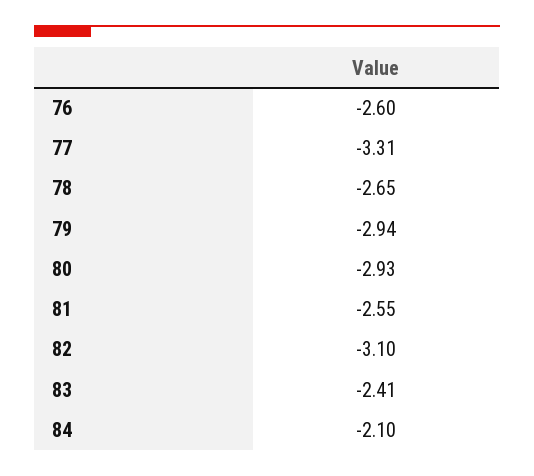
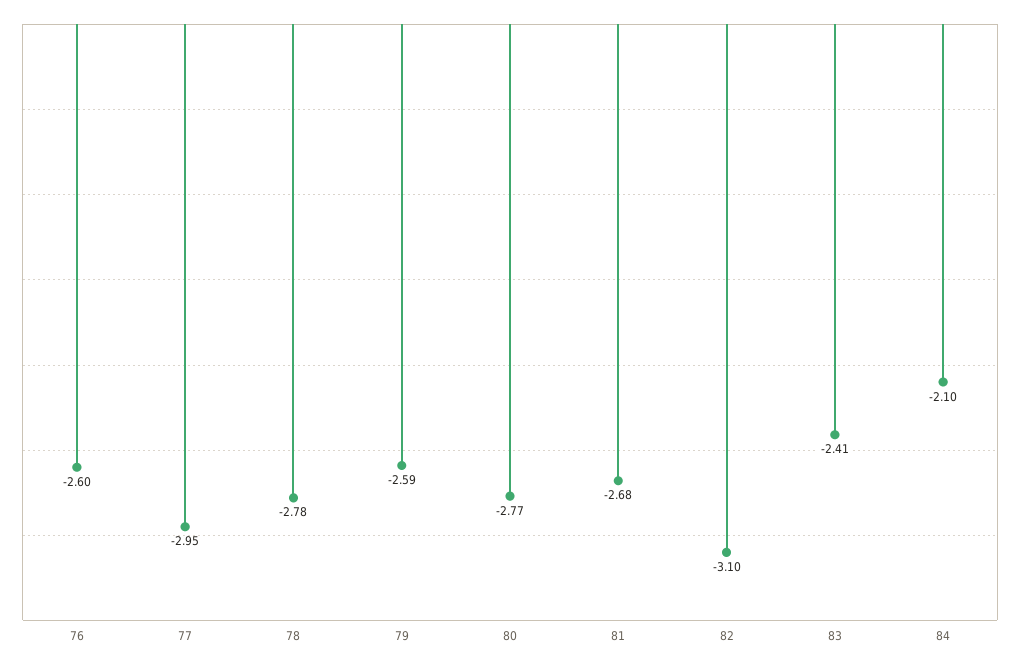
  {
    "76": -2.6,
-   "77": -3.31,
+   "77": -2.95,
-   "78": -2.65,
+   "78": -2.78,
-   "79": -2.94,
+   "79": -2.59,
-   "80": -2.93,
+   "80": -2.77,
-   "81": -2.55,
+   "81": -2.68,
    "82": -3.1,
    "83": -2.41,
    "84": -2.1
  }

